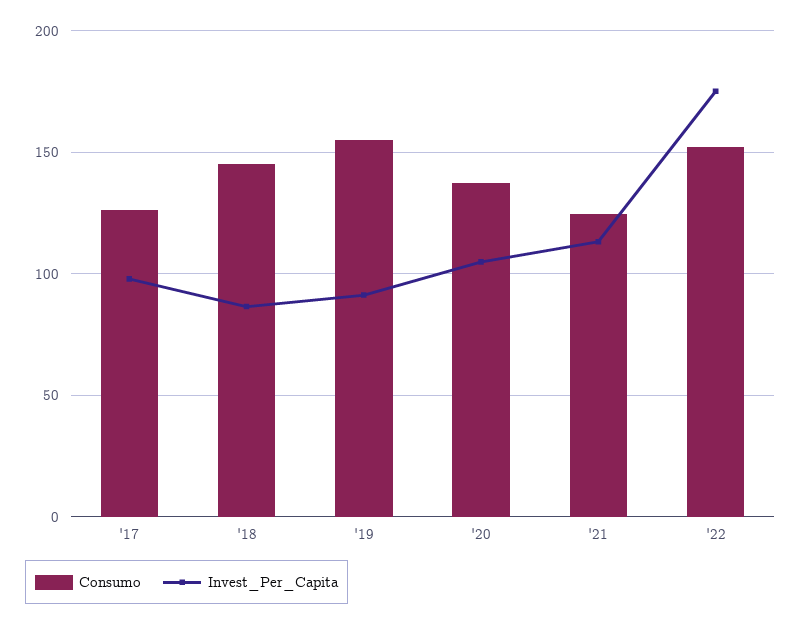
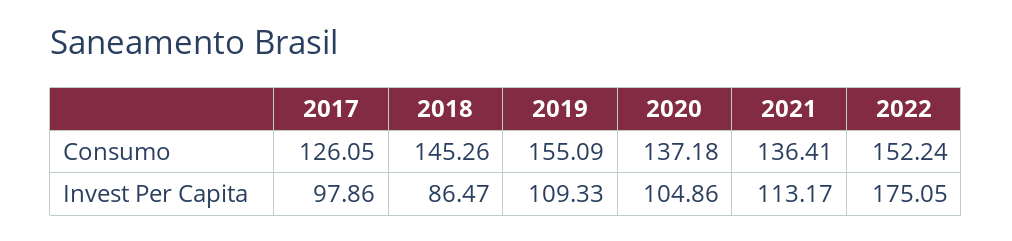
  {
    "Consumo": {
      "'17": 126.05,
      "'18": 145.26,
      "'19": 155.09,
      "'20": 137.18,
-     "'21": 125,
+     "'21": 136.41,
      "'22": 152.24
    },
    "Invest_Per_Capita": {
      "'17": 97.86,
      "'18": 86.47,
-     "'19": 90,
+     "'19": 109.33,
      "'20": 104.86,
      "'21": 113.17,
      "'22": 175.05
    }
  }

